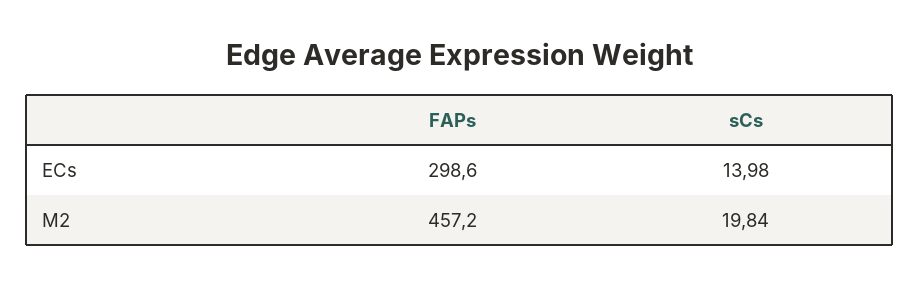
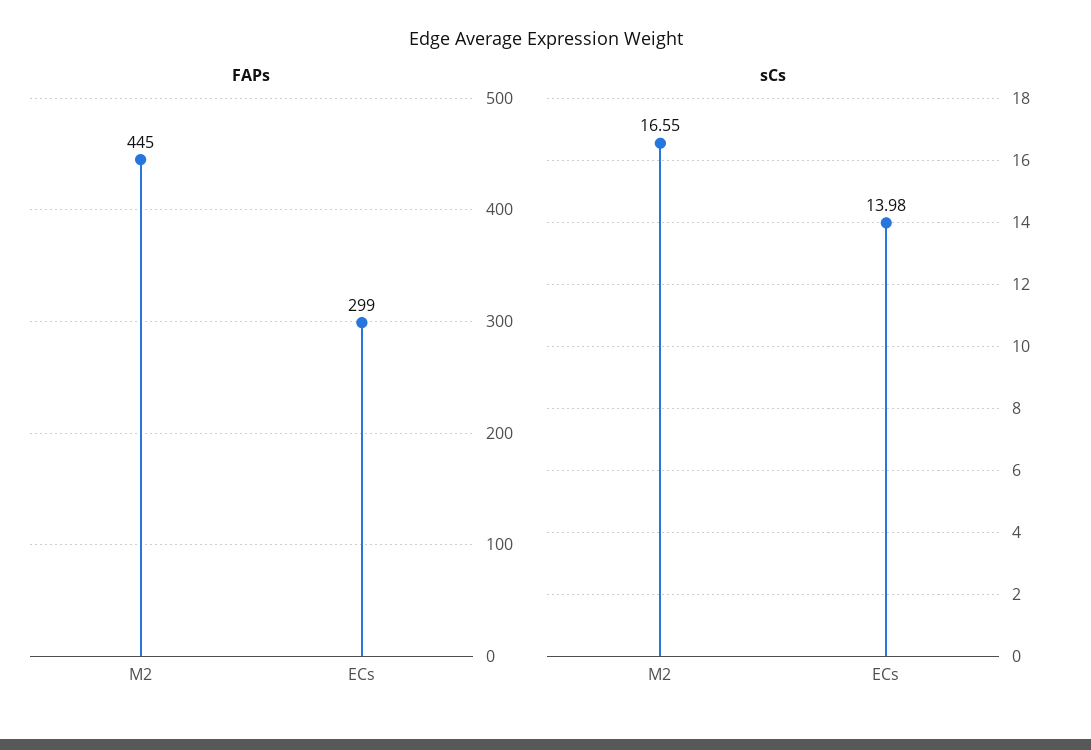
  {
    "FAPs": {
      "ECs": 298.6,
-     "M2": 457.2
+     "M2": 445
    },
    "sCs": {
      "ECs": 13.98,
-     "M2": 19.84
+     "M2": 16.55
    }
  }

